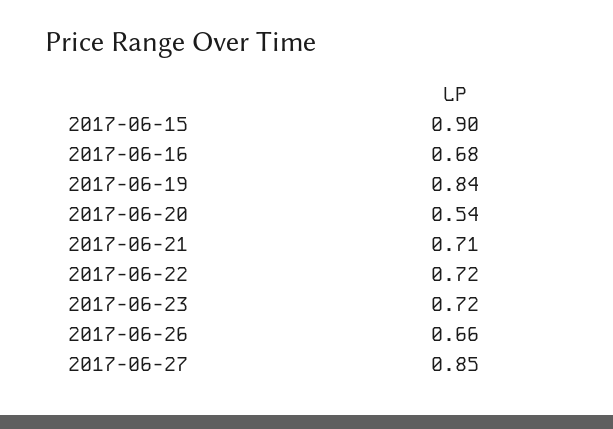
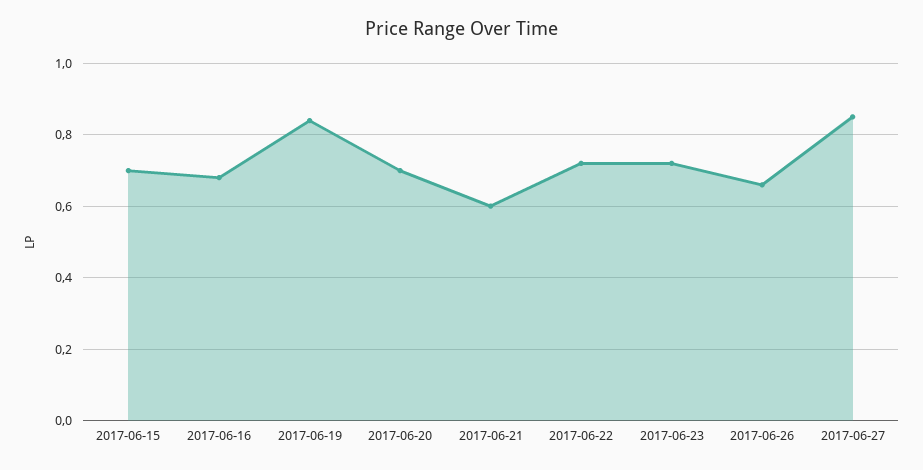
  {
-   "2017-06-15": 0.9,
+   "2017-06-15": 0.7,
    "2017-06-16": 0.68,
    "2017-06-19": 0.84,
-   "2017-06-20": 0.54,
+   "2017-06-20": 0.7,
-   "2017-06-21": 0.71,
+   "2017-06-21": 0.6,
    "2017-06-22": 0.72,
    "2017-06-23": 0.72,
    "2017-06-26": 0.66,
    "2017-06-27": 0.85
  }

